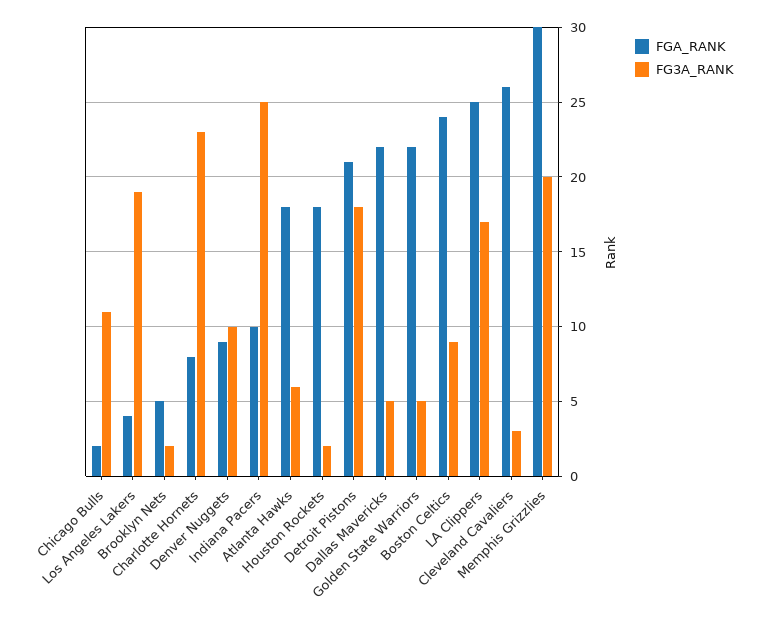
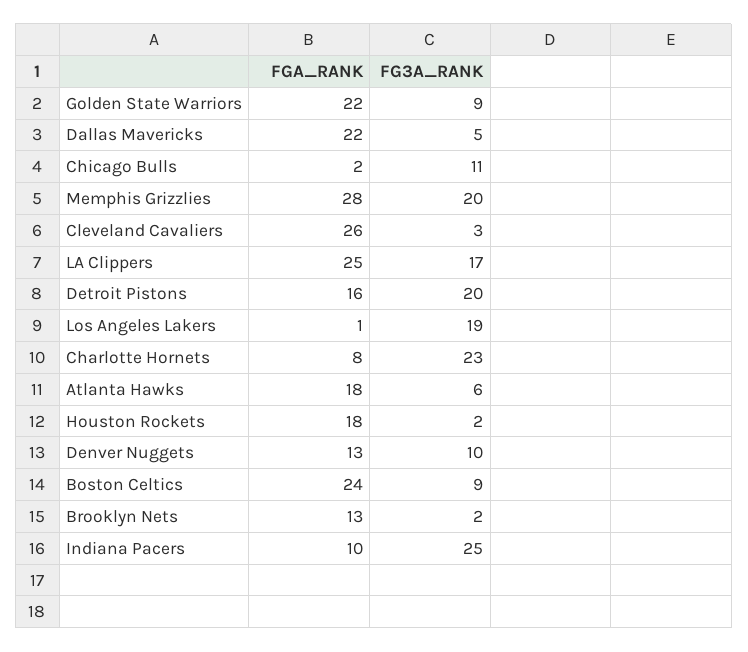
  {
    "FGA_RANK": {
      "Chicago Bulls": 2,
-     "Los Angeles Lakers": 4,
+     "Los Angeles Lakers": 1,
-     "Brooklyn Nets": 5,
+     "Brooklyn Nets": 13,
      "Charlotte Hornets": 8,
-     "Denver Nuggets": 9,
+     "Denver Nuggets": 13,
      "Indiana Pacers": 10,
      "Atlanta Hawks": 18,
      "Houston Rockets": 18,
-     "Detroit Pistons": 21,
+     "Detroit Pistons": 16,
      "Dallas Mavericks": 22,
      "Golden State Warriors": 22,
      "Boston Celtics": 24,
      "LA Clippers": 25,
      "Cleveland Cavaliers": 26,
-     "Memphis Grizzlies": 30
+     "Memphis Grizzlies": 28
    },
    "FG3A_RANK": {
      "Chicago Bulls": 11,
      "Los Angeles Lakers": 19,
      "Brooklyn Nets": 2,
      "Charlotte Hornets": 23,
      "Denver Nuggets": 10,
      "Indiana Pacers": 25,
      "Atlanta Hawks": 6,
      "Houston Rockets": 2,
-     "Detroit Pistons": 18,
+     "Detroit Pistons": 20,
      "Dallas Mavericks": 5,
-     "Golden State Warriors": 5,
+     "Golden State Warriors": 9,
      "Boston Celtics": 9,
      "LA Clippers": 17,
      "Cleveland Cavaliers": 3,
      "Memphis Grizzlies": 20
    }
  }

